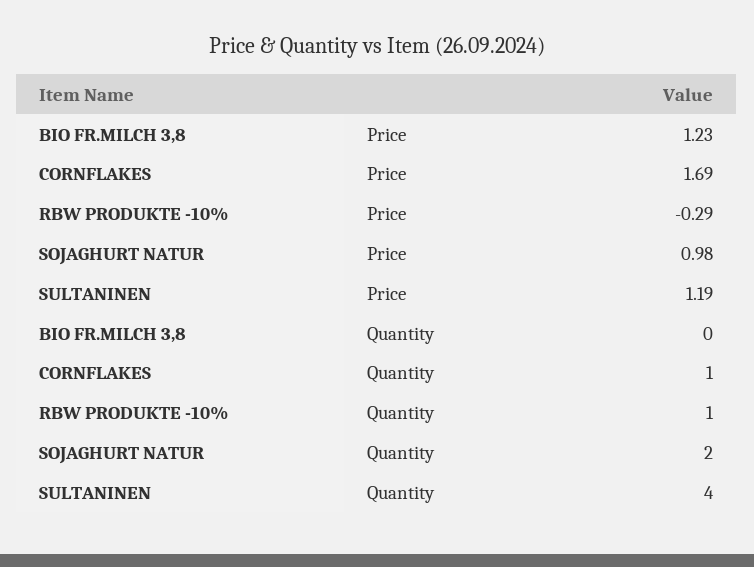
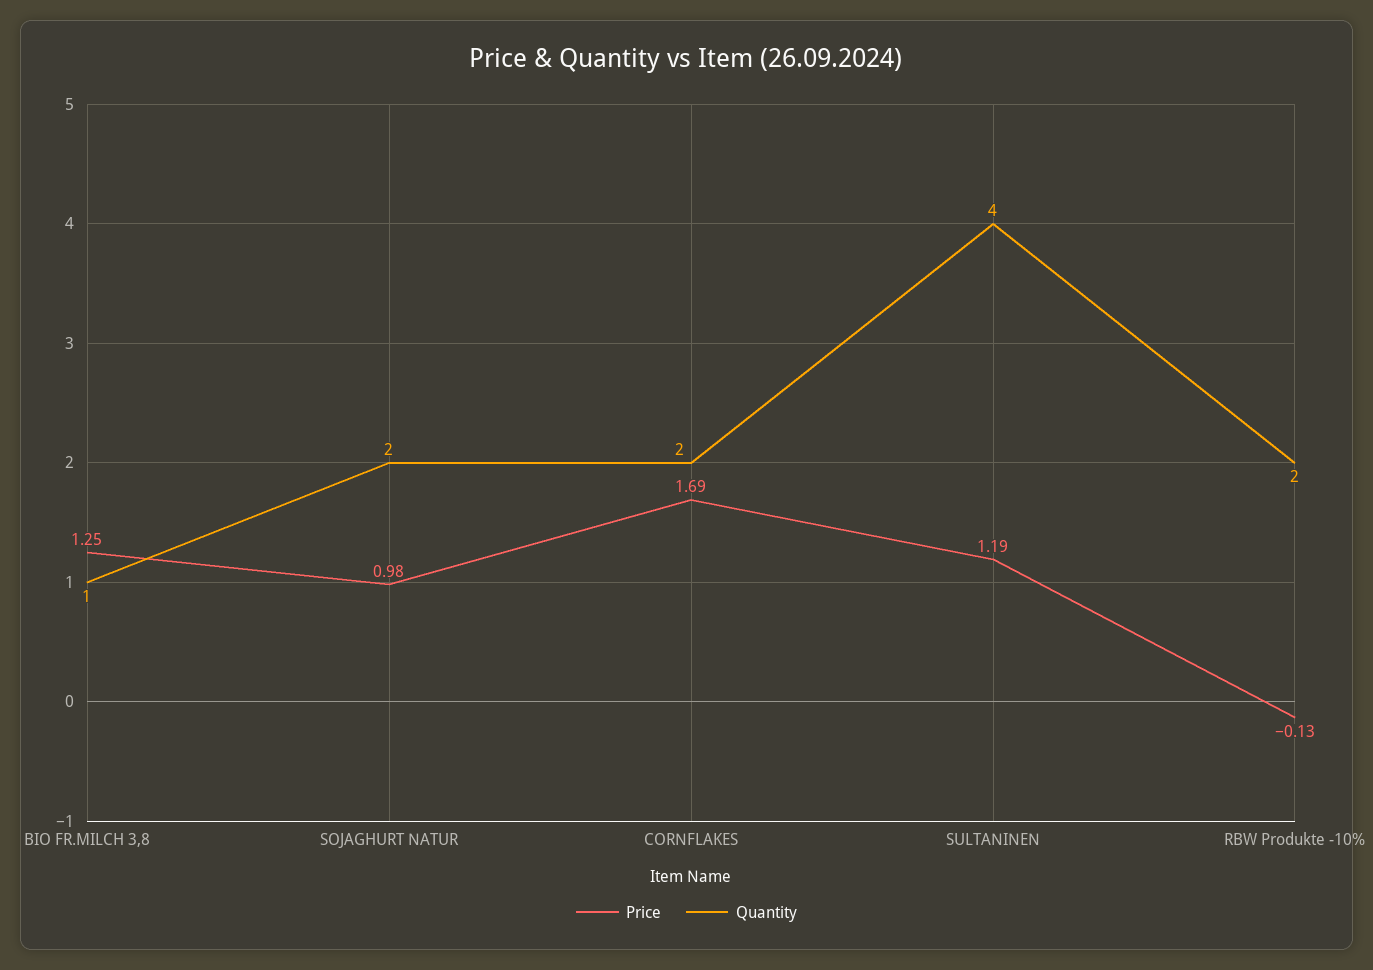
  {
    "Price": {
-     "BIO FR.MILCH 3,8": 1.23,
+     "BIO FR.MILCH 3,8": 1.25,
      "CORNFLAKES": 1.69,
-     "RBW PRODUKTE -10%": -0.29,
+     "RBW PRODUKTE -10%": -0.13,
      "SOJAGHURT NATUR": 0.98,
      "SULTANINEN": 1.19
    },
    "Quantity": {
-     "BIO FR.MILCH 3,8": 0,
+     "BIO FR.MILCH 3,8": 1,
-     "CORNFLAKES": 1,
+     "CORNFLAKES": 2,
-     "RBW PRODUKTE -10%": 1,
+     "RBW PRODUKTE -10%": 2,
      "SOJAGHURT NATUR": 2,
      "SULTANINEN": 4
    }
  }

